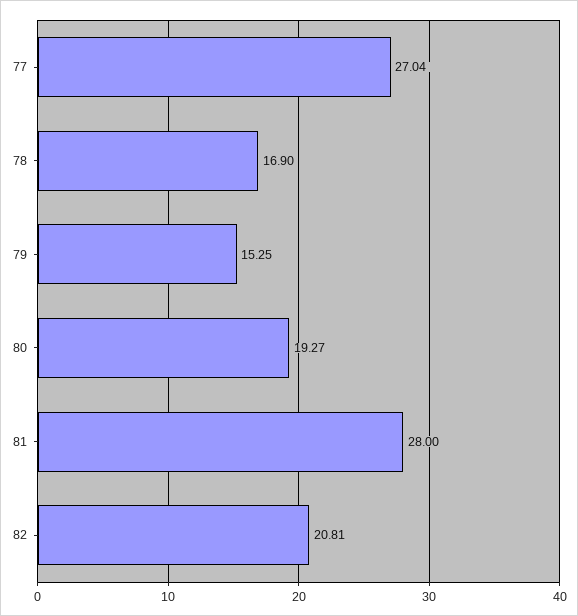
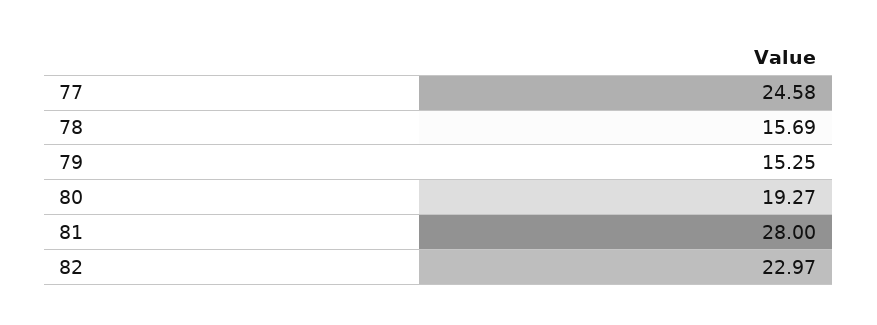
  {
-   "77": 27.04,
+   "77": 24.58,
-   "78": 16.9,
+   "78": 15.69,
    "79": 15.25,
    "80": 19.27,
    "81": 28,
-   "82": 20.81
+   "82": 22.97
  }

